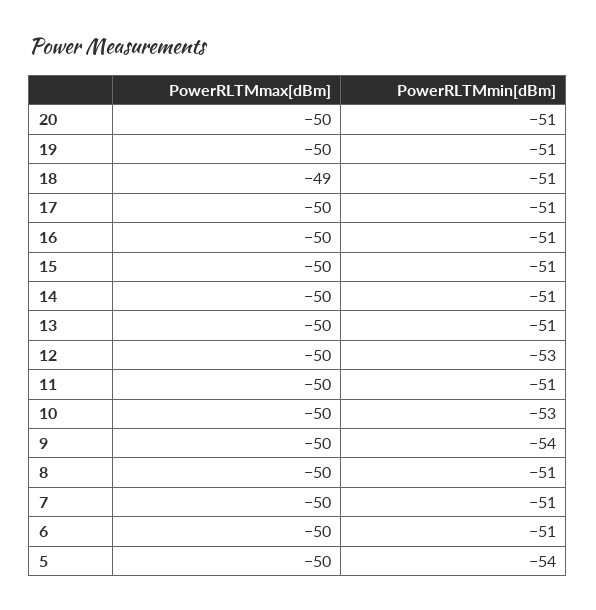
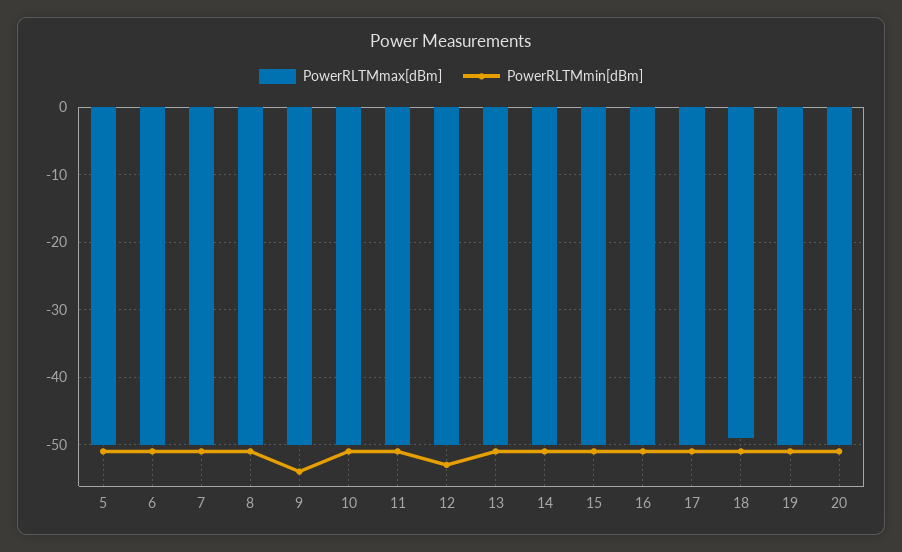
  {
    "PowerRLTMmax[dBm]": {
      "20": -50,
      "19": -50,
      "18": -49,
      "17": -50,
      "16": -50,
      "15": -50,
      "14": -50,
      "13": -50,
      "12": -50,
      "11": -50,
      "10": -50,
      "9": -50,
      "8": -50,
      "7": -50,
      "6": -50,
      "5": -50
    },
    "PowerRLTMmin[dBm]": {
      "20": -51,
      "19": -51,
      "18": -51,
      "17": -51,
      "16": -51,
      "15": -51,
      "14": -51,
      "13": -51,
      "12": -53,
      "11": -51,
-     "10": -53,
+     "10": -51,
      "9": -54,
      "8": -51,
      "7": -51,
      "6": -51,
-     "5": -54
+     "5": -51
    }
  }

